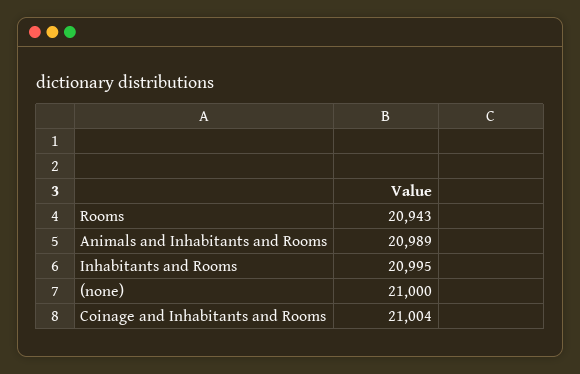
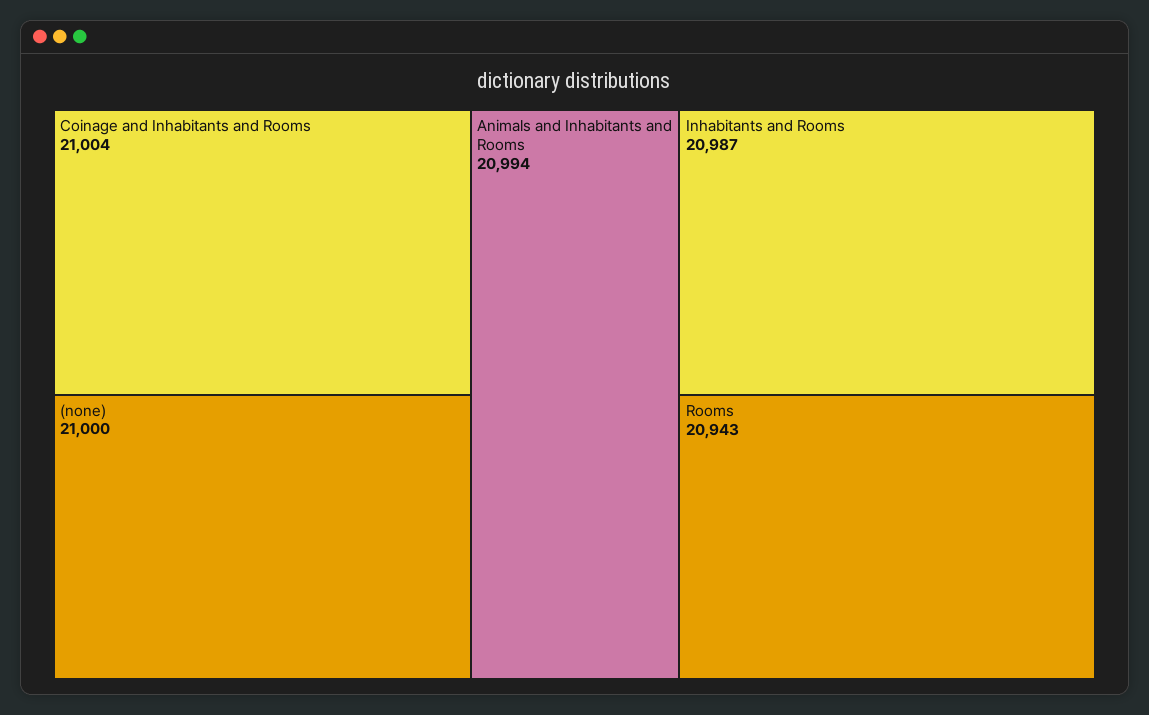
  {
    "Rooms": 20943,
-   "Animals and Inhabitants and Rooms": 20989,
+   "Animals and Inhabitants and Rooms": 20994,
-   "Inhabitants and Rooms": 20995,
+   "Inhabitants and Rooms": 20987,
    "(none)": 21000,
    "Coinage and Inhabitants and Rooms": 21004
  }

